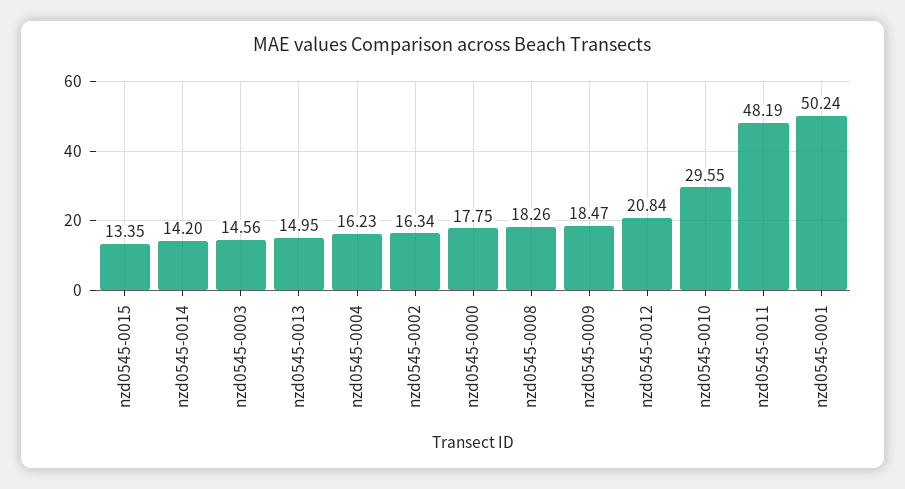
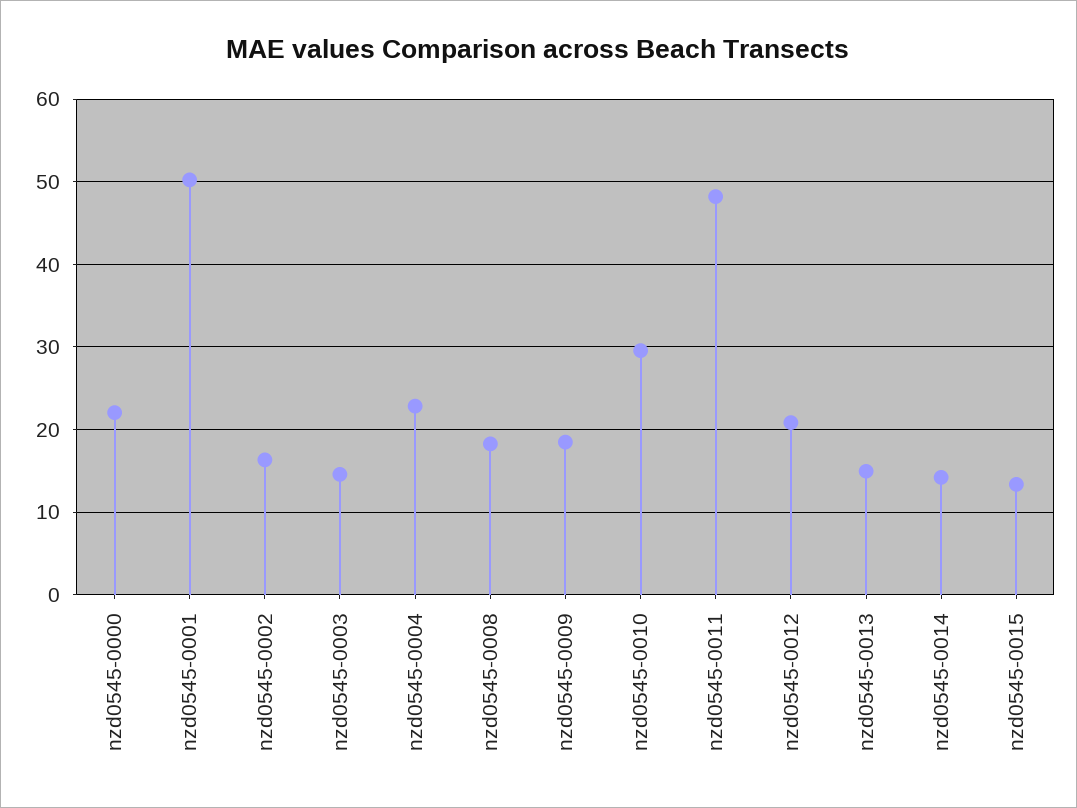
  {
    "nzd0545-0015": 13.35,
    "nzd0545-0014": 14.2,
    "nzd0545-0003": 14.56,
    "nzd0545-0013": 14.95,
-   "nzd0545-0004": 16.23,
+   "nzd0545-0004": 23,
    "nzd0545-0002": 16.34,
-   "nzd0545-0000": 17.75,
+   "nzd0545-0000": 22,
    "nzd0545-0008": 18.26,
    "nzd0545-0009": 18.47,
    "nzd0545-0012": 20.84,
    "nzd0545-0010": 29.55,
    "nzd0545-0011": 48.19,
    "nzd0545-0001": 50.24
  }

